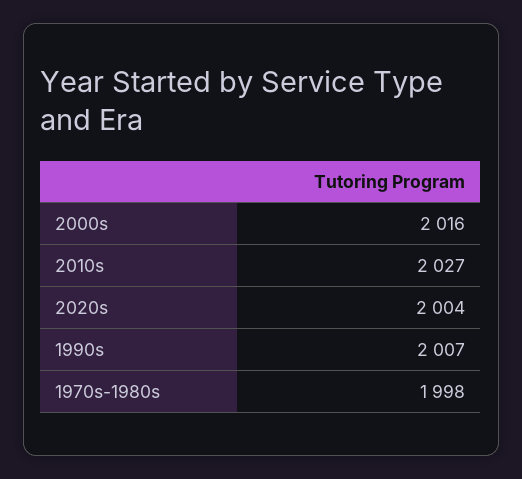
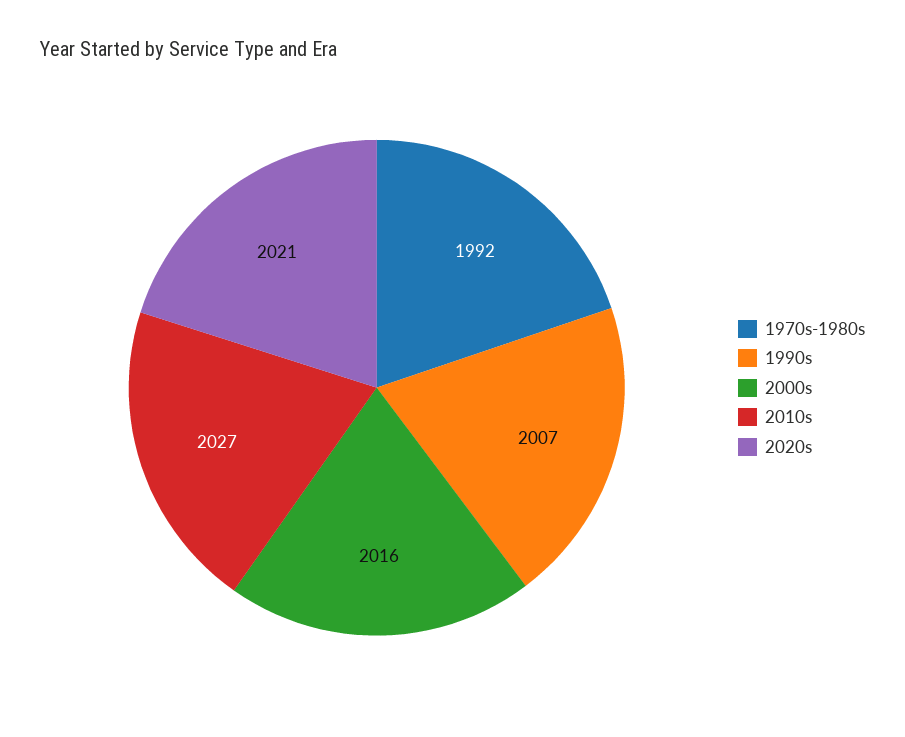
  {
    "2000s": 2016,
    "2010s": 2027,
-   "2020s": 2004,
+   "2020s": 2021,
    "1990s": 2007,
-   "1970s-1980s": 1998
+   "1970s-1980s": 1992
  }

